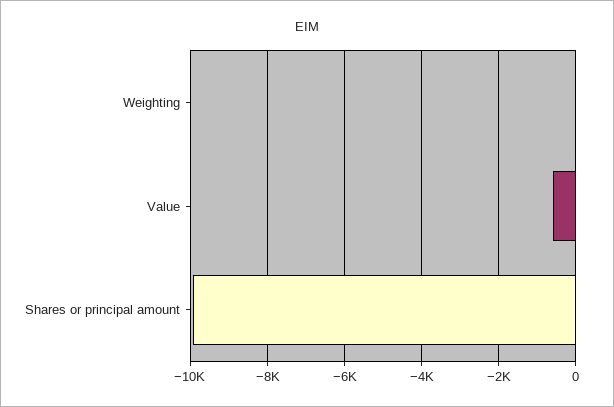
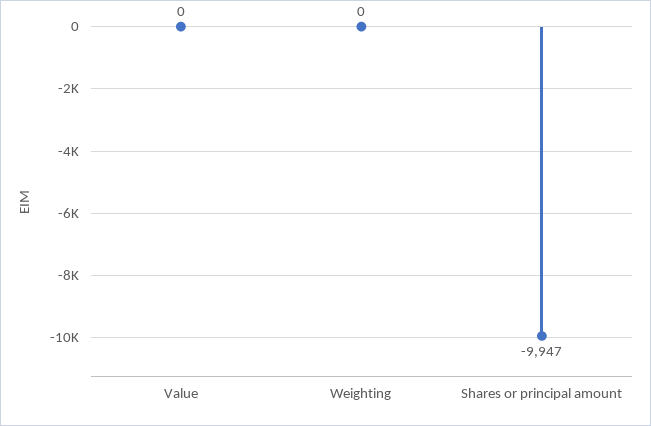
  {
    "Weighting": 0,
-   "Value": -600,
+   "Value": 0,
    "Shares or principal amount": -9947
  }

